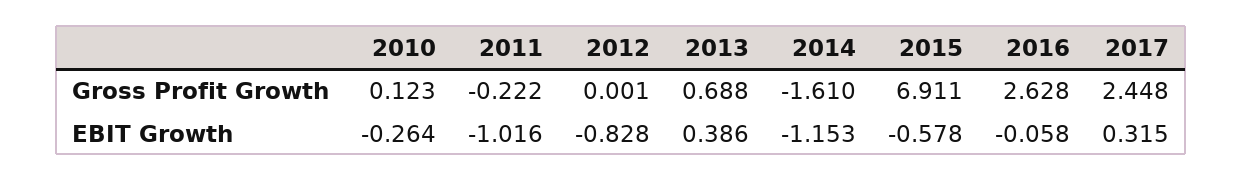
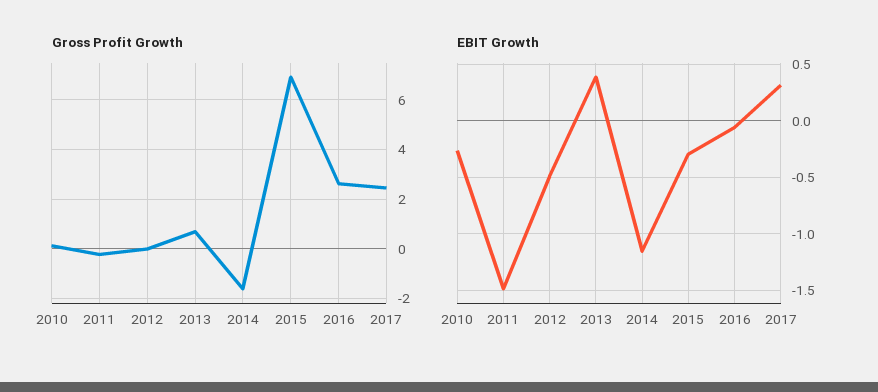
  {
    "Gross Profit Growth": {
      "2010": 0.123,
      "2011": -0.222,
      "2012": 0.001,
      "2013": 0.688,
      "2014": -1.61,
      "2015": 6.911,
      "2016": 2.628,
      "2017": 2.448
    },
    "EBIT Growth": {
      "2010": -0.264,
-     "2011": -1.016,
+     "2011": -1.5,
-     "2012": -0.828,
+     "2012": -0.5,
      "2013": 0.386,
      "2014": -1.153,
-     "2015": -0.578,
+     "2015": -0.3,
      "2016": -0.058,
      "2017": 0.315
    }
  }

